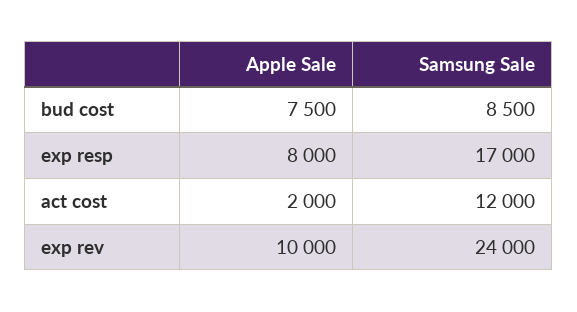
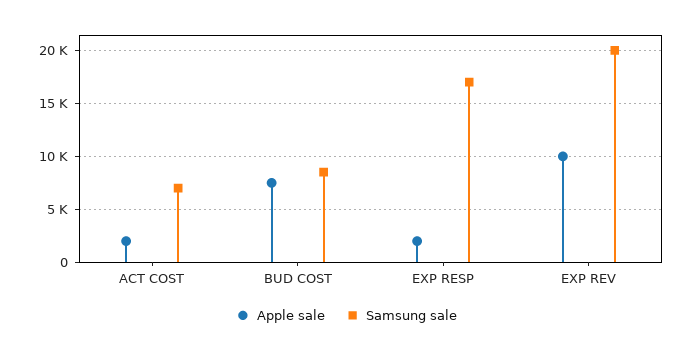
  {
    "Apple Sale": {
      "bud cost": 7500,
-     "exp resp": 8000,
+     "exp resp": 2000,
      "act cost": 2000,
      "exp rev": 10000
    },
    "Samsung Sale": {
      "bud cost": 8500,
      "exp resp": 17000,
-     "act cost": 12000,
+     "act cost": 7000,
-     "exp rev": 24000
+     "exp rev": 20000
    }
  }

